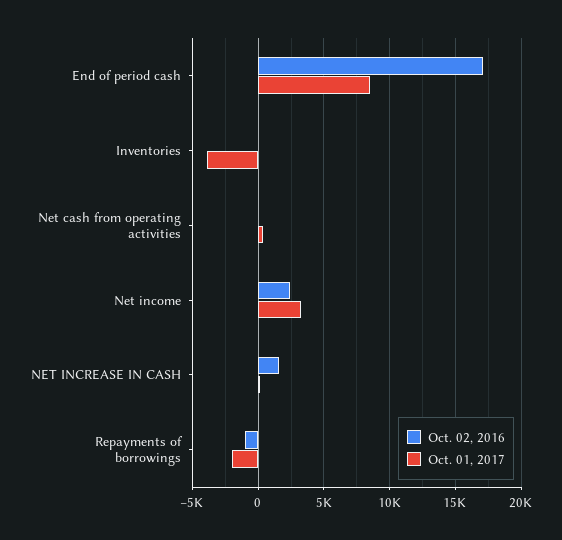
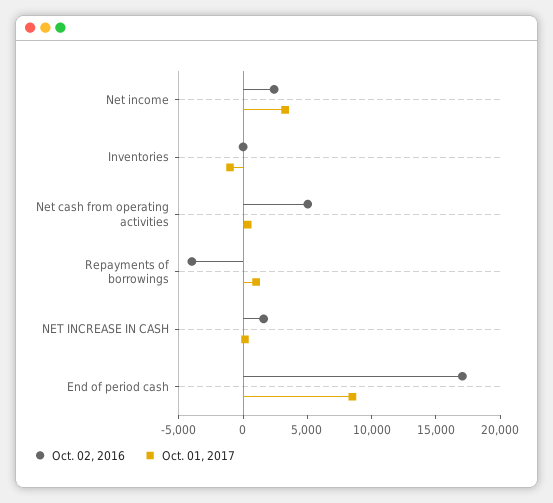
  {
    "Oct. 02, 2016": {
      "End of period cash": 17000,
      "Inventories": 0,
-     "Net cash from operating activities": 0,
+     "Net cash from operating activities": 5000,
      "Net income": 2500,
      "NET INCREASE IN CASH": 1500,
-     "Repayments of borrowings": -1000
+     "Repayments of borrowings": -4000
    },
    "Oct. 01, 2017": {
      "End of period cash": 8500,
-     "Inventories": -4000,
+     "Inventories": -1000,
      "Net cash from operating activities": 500,
      "Net income": 3500,
      "NET INCREASE IN CASH": 0,
-     "Repayments of borrowings": -2000
+     "Repayments of borrowings": 1000
    }
  }

